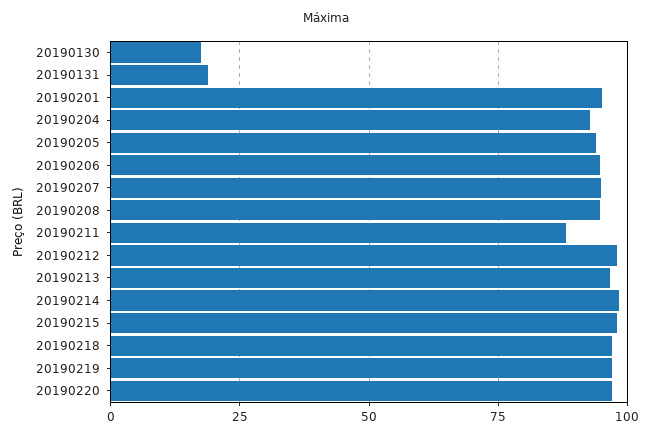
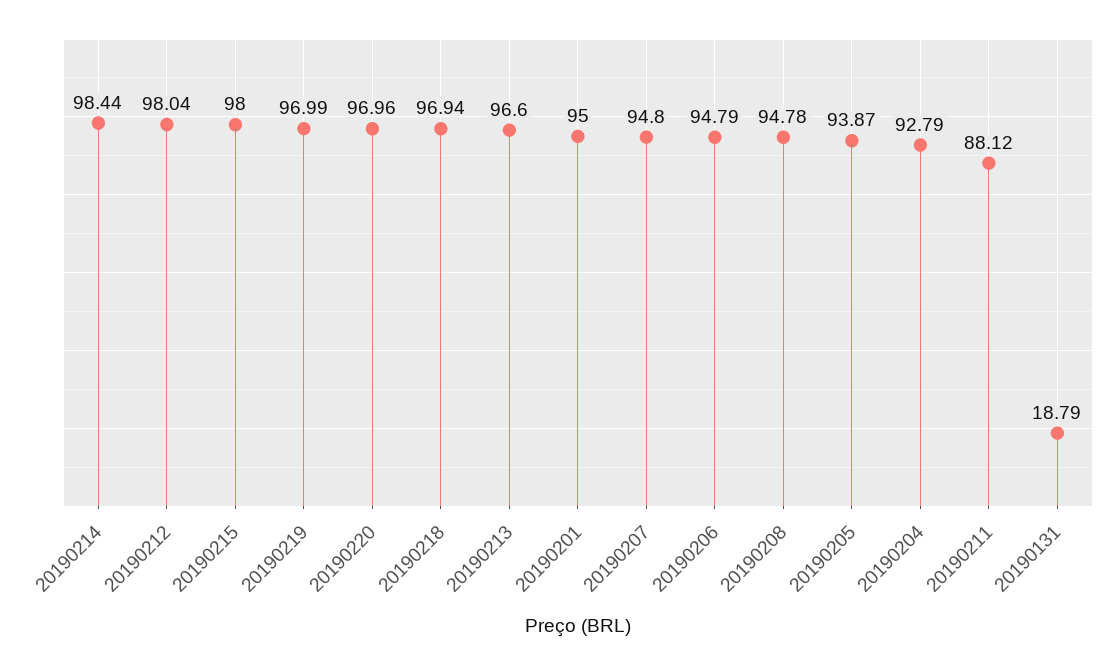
  {
-   "20190130": 17.5,
    "20190131": 18.79,
    "20190201": 95,
    "20190204": 92.79,
    "20190205": 93.87,
    "20190206": 94.79,
    "20190207": 94.8,
    "20190208": 94.78,
    "20190211": 88.12,
    "20190212": 98.04,
    "20190213": 96.6,
    "20190214": 98.44,
    "20190215": 98,
    "20190218": 96.94,
    "20190219": 96.99,
    "20190220": 96.96
  }

